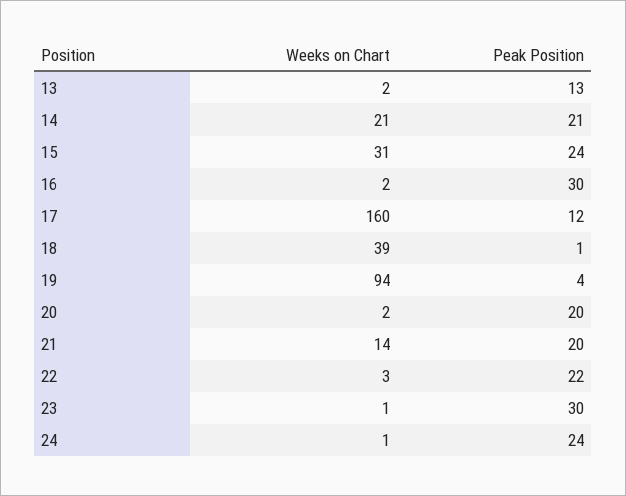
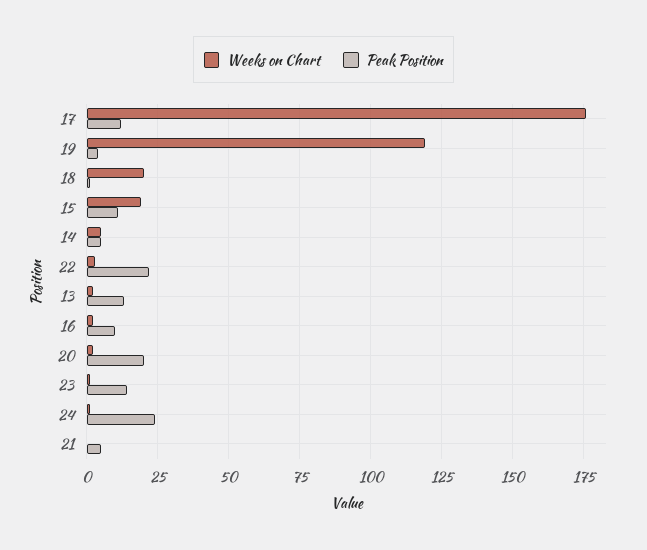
  {
    "Weeks on Chart": {
      "13": 2,
-     "14": 21,
+     "14": 5,
-     "15": 31,
+     "15": 20,
      "16": 2,
-     "17": 160,
+     "17": 175,
-     "18": 39,
+     "18": 20,
-     "19": 94,
+     "19": 120,
      "20": 2,
-     "21": 14,
+     "21": 0,
      "22": 3,
      "23": 1,
      "24": 1
    },
    "Peak Position": {
      "13": 13,
-     "14": 21,
+     "14": 5,
-     "15": 24,
+     "15": 10,
-     "16": 30,
+     "16": 10,
      "17": 12,
      "18": 1,
      "19": 4,
      "20": 20,
-     "21": 20,
+     "21": 5,
      "22": 22,
-     "23": 30,
+     "23": 15,
      "24": 24
    }
  }

